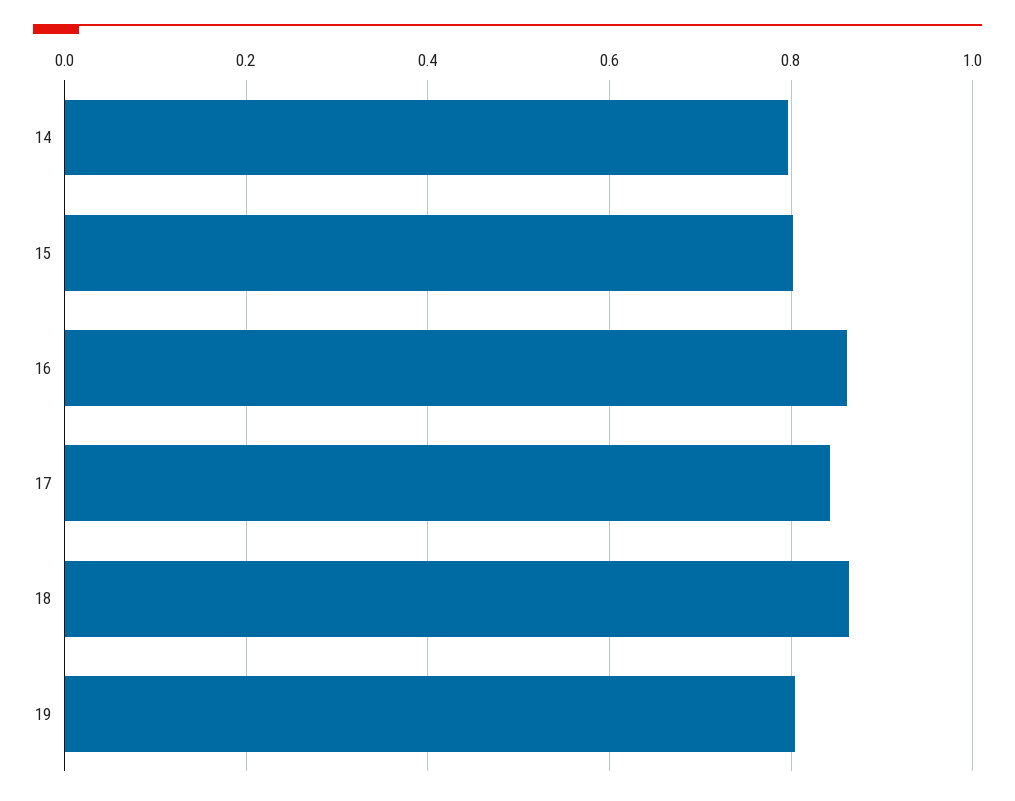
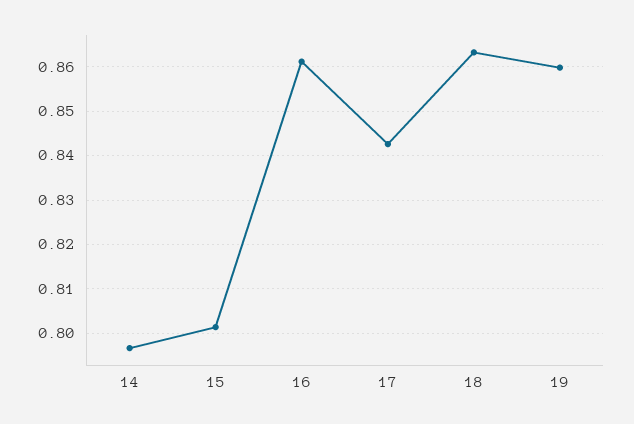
  {
    "14": 0.796,
    "15": 0.802,
    "16": 0.862,
    "17": 0.842,
    "18": 0.864,
-   "19": 0.8
+   "19": 0.86
  }

